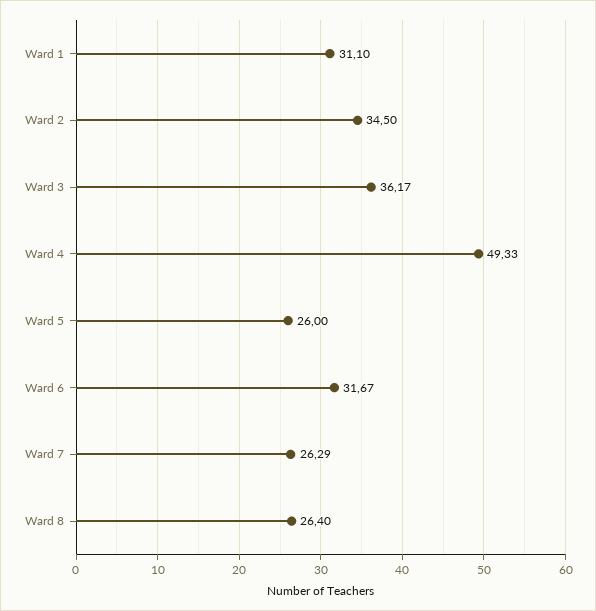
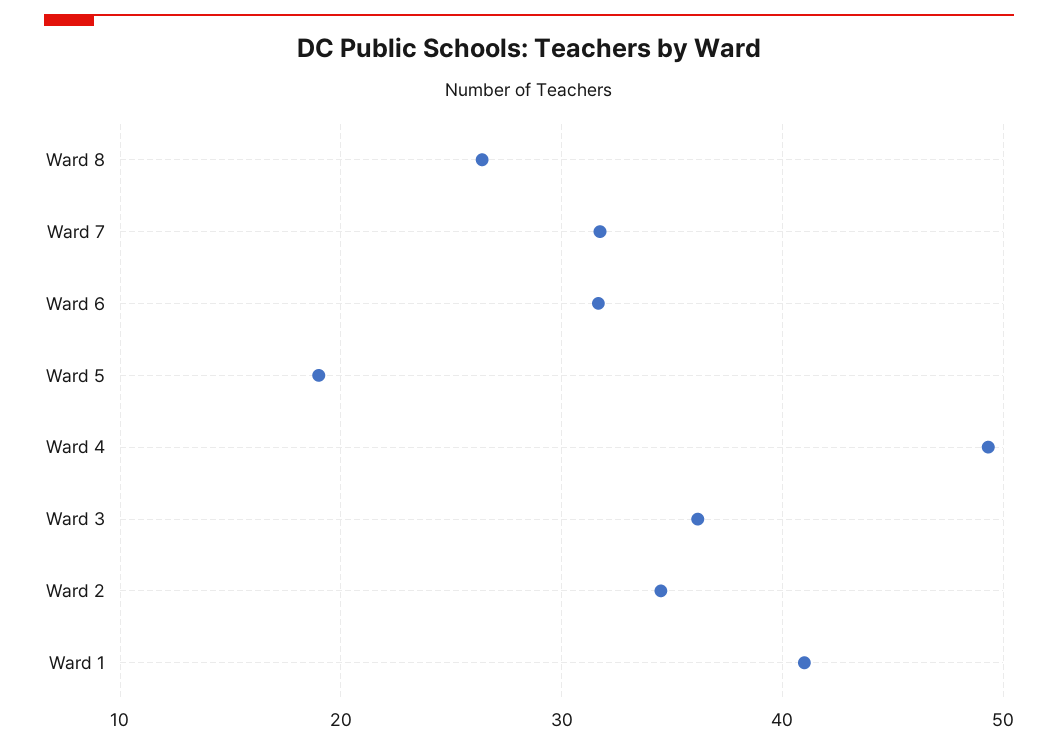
  {
-   "Ward 1": 31.1,
+   "Ward 1": 41,
    "Ward 2": 34.5,
    "Ward 3": 36.17,
    "Ward 4": 49.33,
-   "Ward 5": 26,
+   "Ward 5": 19,
    "Ward 6": 31.67,
-   "Ward 7": 26.29,
+   "Ward 7": 32,
    "Ward 8": 26.4
  }

